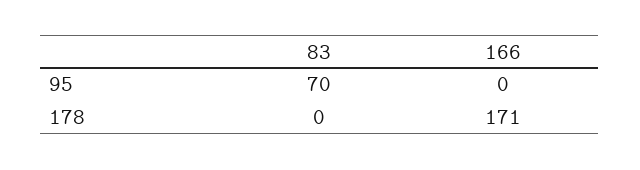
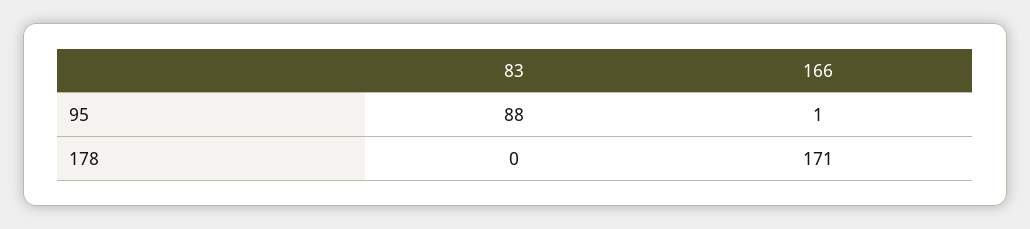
  {
    "83": {
-     "95": 70,
+     "95": 88,
      "178": 0
    },
    "166": {
-     "95": 0,
+     "95": 1,
      "178": 171
    }
  }

